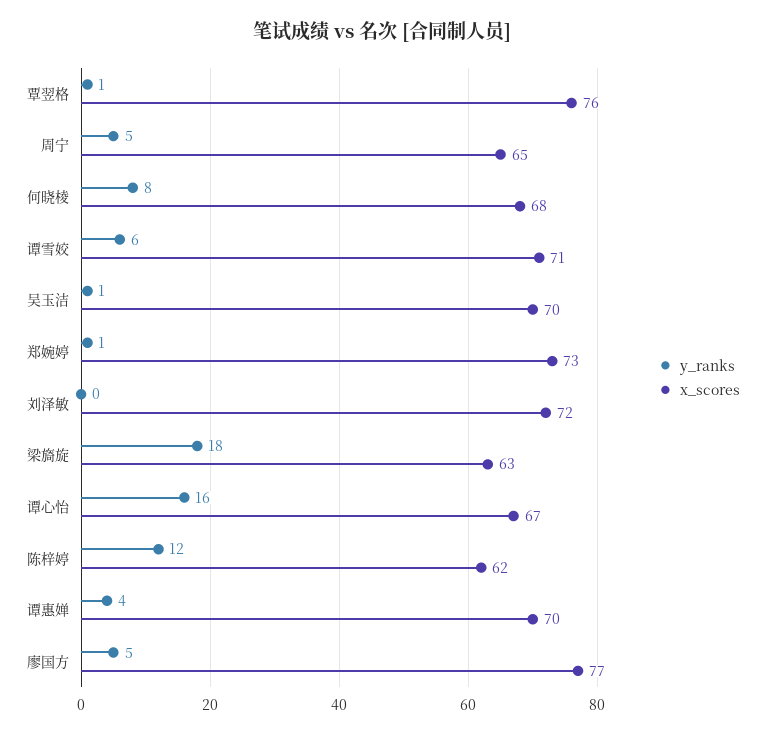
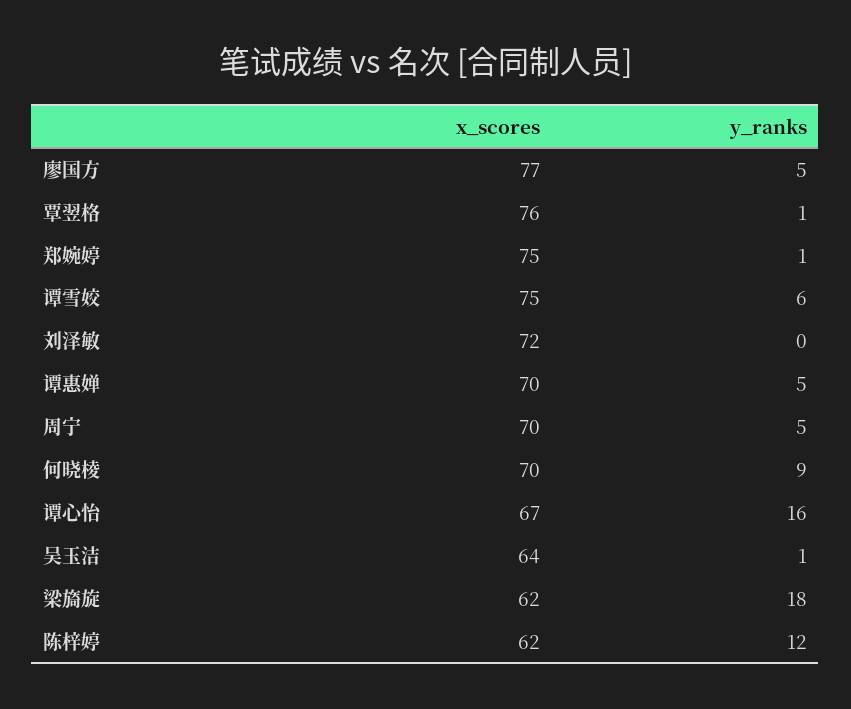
  {
    "y_ranks": {
      "覃翌格": 1,
      "周宁": 5,
-     "何晓棱": 8,
+     "何晓棱": 9,
      "谭雪姣": 6,
      "吴玉洁": 1,
      "郑婉婷": 1,
      "刘泽敏": 0,
      "梁旖旋": 18,
      "谭心怡": 16,
      "陈梓婷": 12,
-     "谭惠婵": 4,
+     "谭惠婵": 5,
      "廖国方": 5
    },
    "x_scores": {
      "覃翌格": 76,
-     "周宁": 65,
+     "周宁": 70,
-     "何晓棱": 68,
+     "何晓棱": 70,
-     "谭雪姣": 71,
+     "谭雪姣": 75,
-     "吴玉洁": 70,
+     "吴玉洁": 64,
-     "郑婉婷": 73,
+     "郑婉婷": 75,
      "刘泽敏": 72,
-     "梁旖旋": 63,
+     "梁旖旋": 62,
      "谭心怡": 67,
      "陈梓婷": 62,
      "谭惠婵": 70,
      "廖国方": 77
    }
  }

